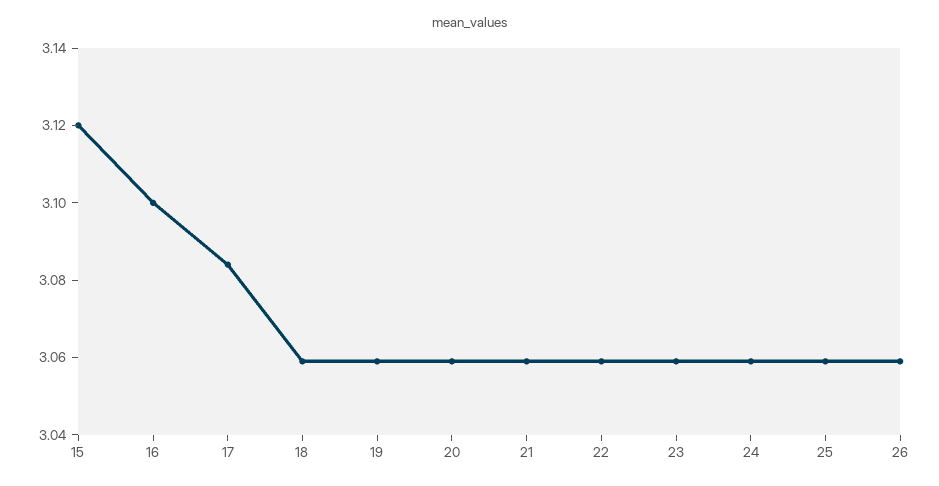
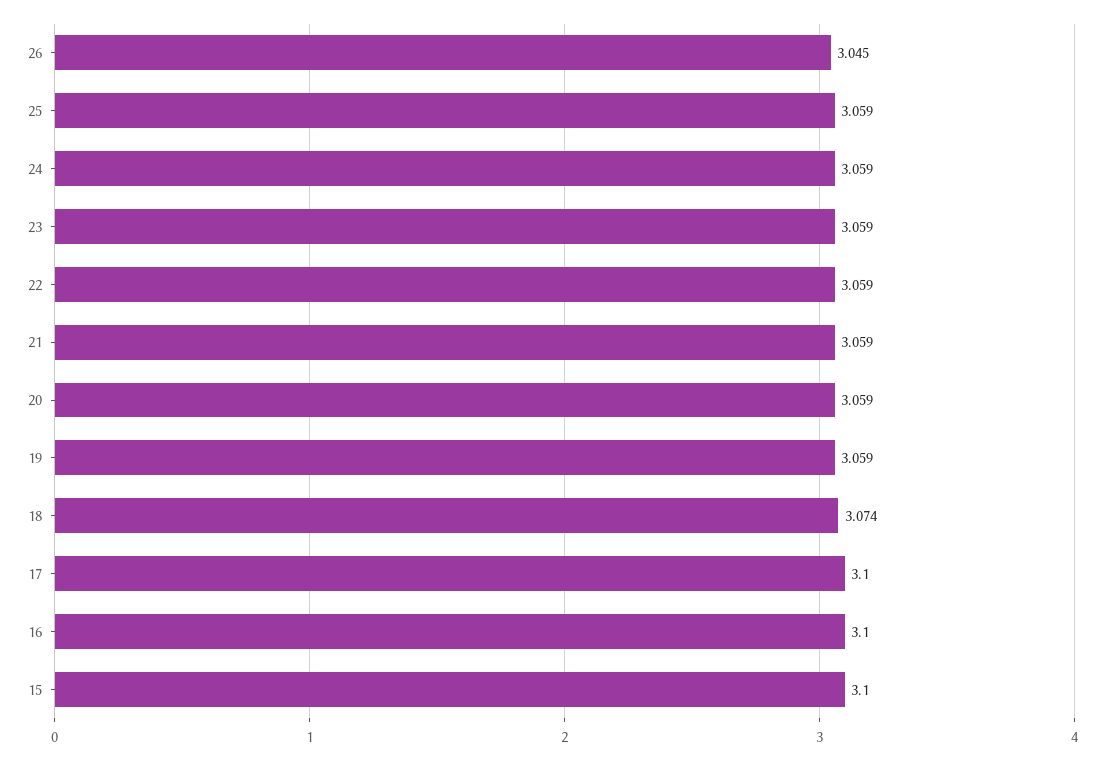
  {
-   "15": 3.12,
+   "15": 3.1,
    "16": 3.1,
-   "17": 3.085,
+   "17": 3.1,
-   "18": 3.06,
+   "18": 3.074,
    "19": 3.059,
    "20": 3.059,
    "21": 3.059,
    "22": 3.059,
    "23": 3.059,
    "24": 3.059,
    "25": 3.059,
-   "26": 3.06
+   "26": 3.045
  }

